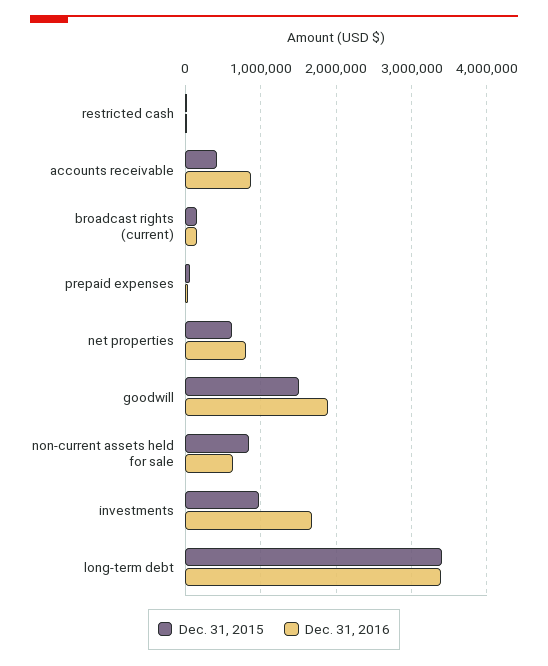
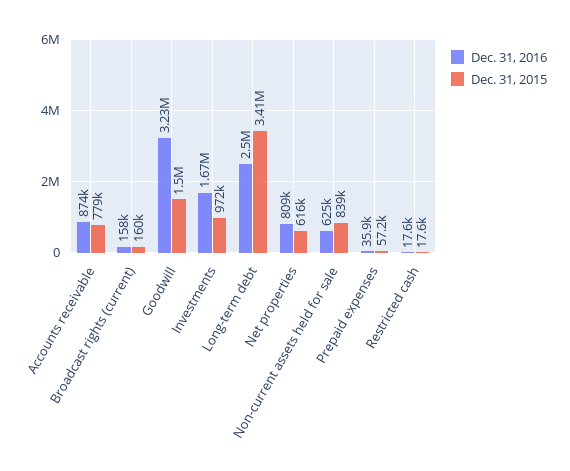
  {
    "Dec. 31, 2015": {
      "restricted cash": 17600,
-     "accounts receivable": 400000,
+     "accounts receivable": 779000,
      "broadcast rights (current)": 160000,
      "prepaid expenses": 57200,
      "net properties": 616000,
      "goodwill": 1500000,
      "non-current assets held for sale": 839000,
      "investments": 972000,
      "long-term debt": 3410000
    },
    "Dec. 31, 2016": {
      "restricted cash": 17600,
      "accounts receivable": 874000,
      "broadcast rights (current)": 158000,
      "prepaid expenses": 35900,
      "net properties": 809000,
-     "goodwill": 1900000,
+     "goodwill": 3230000,
      "non-current assets held for sale": 625000,
      "investments": 1670000,
-     "long-term debt": 3400000
+     "long-term debt": 2500000
    }
  }

